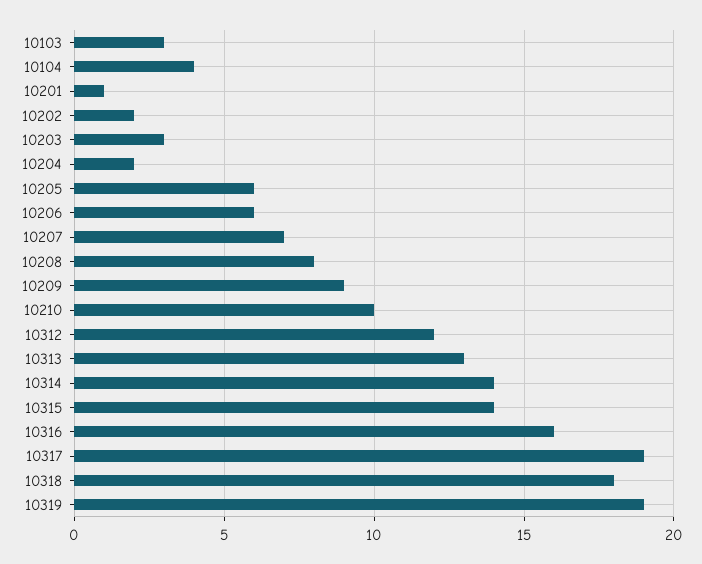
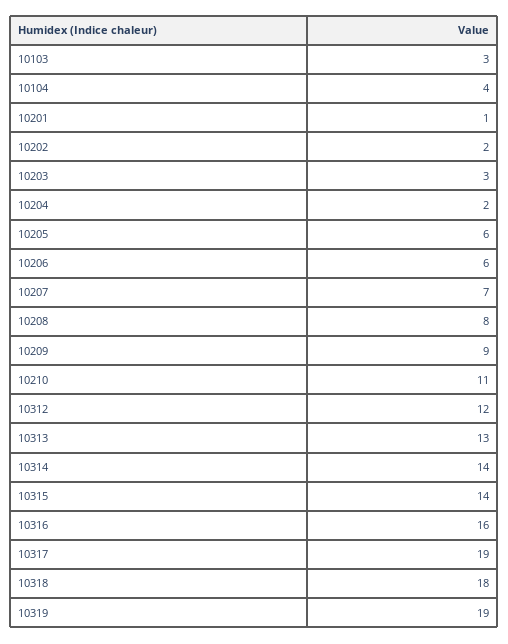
  {
    "10103": 3,
    "10104": 4,
    "10201": 1,
    "10202": 2,
    "10203": 3,
    "10204": 2,
    "10205": 6,
    "10206": 6,
    "10207": 7,
    "10208": 8,
    "10209": 9,
-   "10210": 10,
+   "10210": 11,
    "10312": 12,
    "10313": 13,
    "10314": 14,
    "10315": 14,
    "10316": 16,
    "10317": 19,
    "10318": 18,
    "10319": 19
  }

